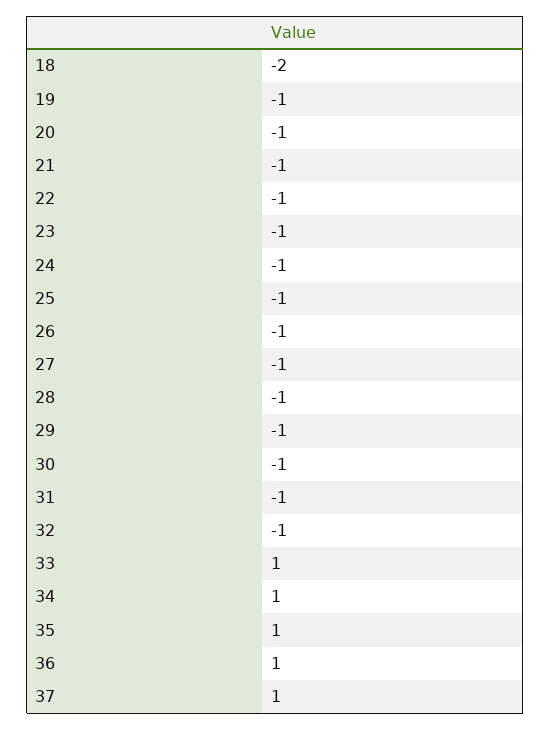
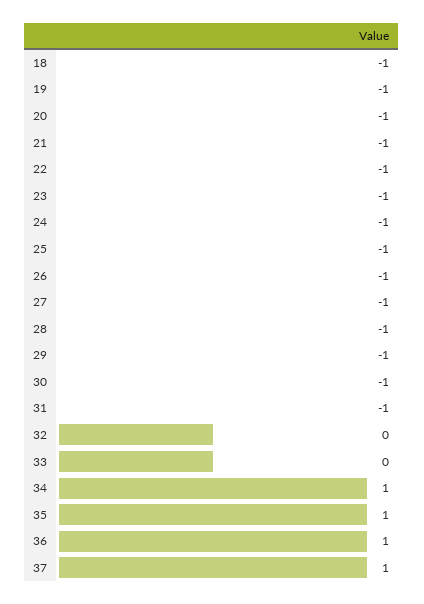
  {
-   "18": -2,
+   "18": -1,
    "19": -1,
    "20": -1,
    "21": -1,
    "22": -1,
    "23": -1,
    "24": -1,
    "25": -1,
    "26": -1,
    "27": -1,
    "28": -1,
    "29": -1,
    "30": -1,
    "31": -1,
-   "32": -1,
+   "32": 0,
-   "33": 1,
+   "33": 0,
    "34": 1,
    "35": 1,
    "36": 1,
    "37": 1
  }

